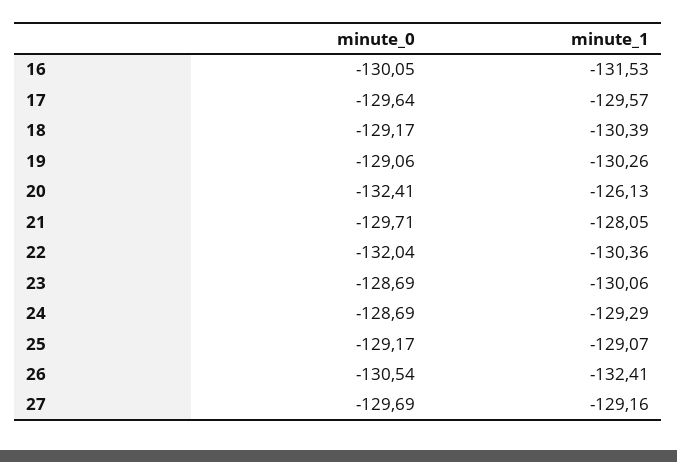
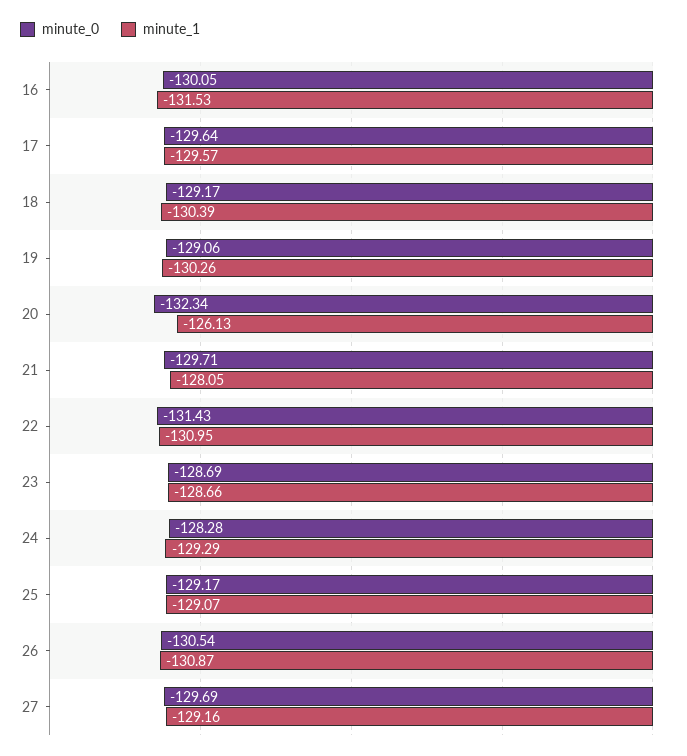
  {
    "minute_0": {
      "16": -130.05,
      "17": -129.64,
      "18": -129.17,
      "19": -129.06,
-     "20": -132.41,
+     "20": -132.34,
      "21": -129.71,
-     "22": -132.04,
+     "22": -131.43,
      "23": -128.69,
-     "24": -128.69,
+     "24": -128.28,
      "25": -129.17,
      "26": -130.54,
      "27": -129.69
    },
    "minute_1": {
      "16": -131.53,
      "17": -129.57,
      "18": -130.39,
      "19": -130.26,
      "20": -126.13,
      "21": -128.05,
-     "22": -130.36,
+     "22": -130.95,
-     "23": -130.06,
+     "23": -128.66,
      "24": -129.29,
      "25": -129.07,
-     "26": -132.41,
+     "26": -130.87,
      "27": -129.16
    }
  }

